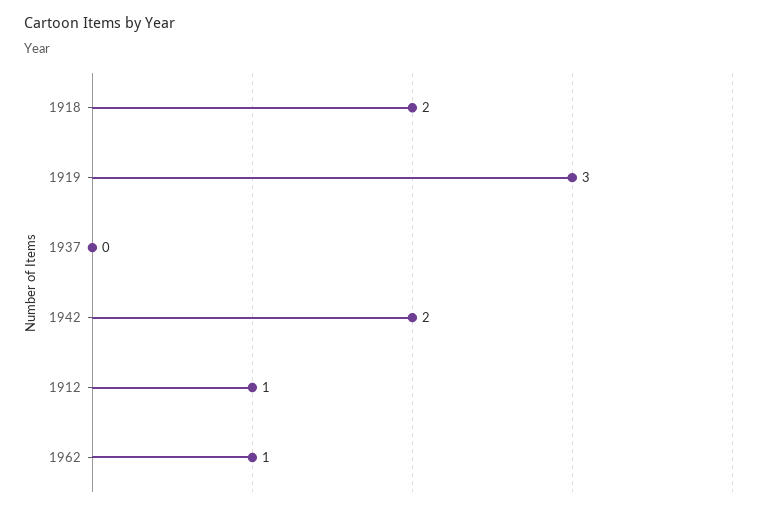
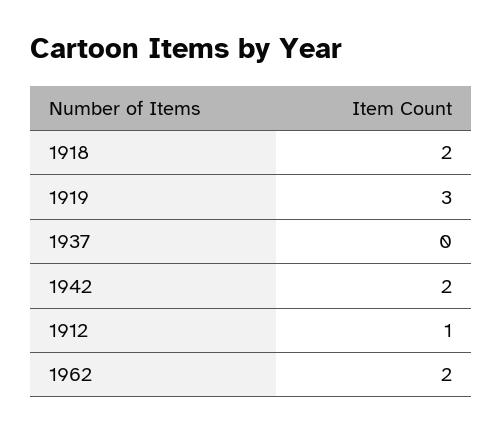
  {
    "1918": 2,
    "1919": 3,
    "1937": 0,
    "1942": 2,
    "1912": 1,
-   "1962": 1
+   "1962": 2
  }

